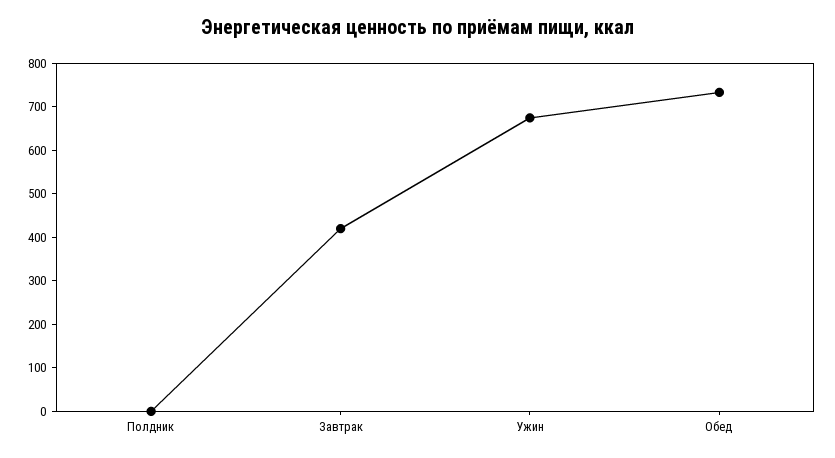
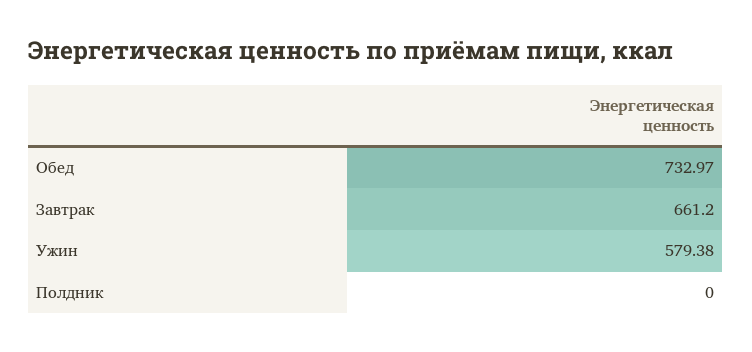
  {
    "Полдник": 0,
-   "Завтрак": 420,
+   "Завтрак": 661.2,
-   "Ужин": 680,
+   "Ужин": 579.38,
    "Обед": 732.97
  }

